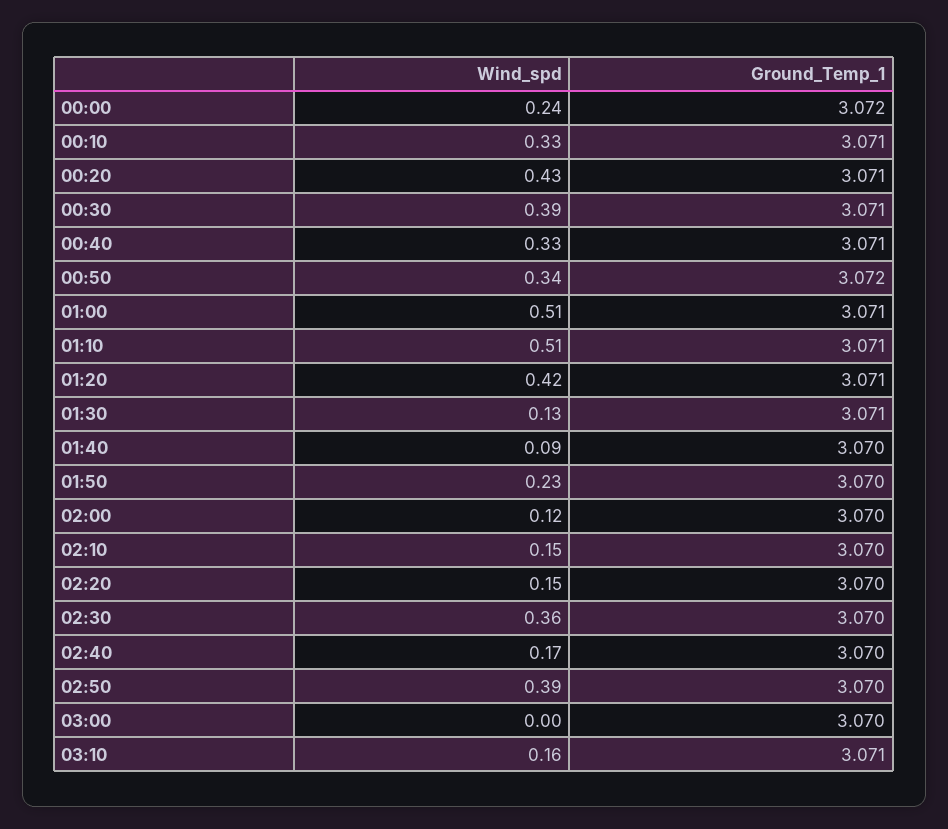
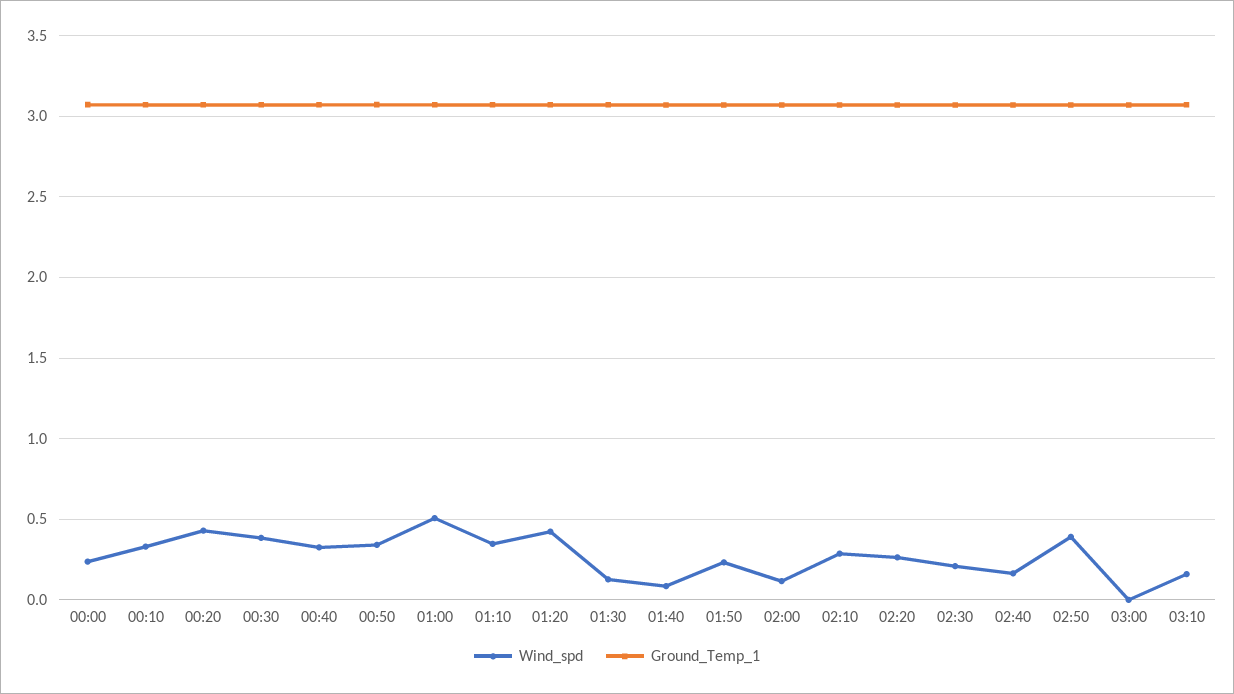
  {
    "Wind_spd": {
      "00:00": 0.24,
      "00:10": 0.33,
      "00:20": 0.43,
      "00:30": 0.39,
      "00:40": 0.33,
      "00:50": 0.34,
      "01:00": 0.51,
-     "01:10": 0.51,
+     "01:10": 0.35,
      "01:20": 0.42,
      "01:30": 0.13,
      "01:40": 0.09,
      "01:50": 0.23,
      "02:00": 0.12,
-     "02:10": 0.15,
+     "02:10": 0.3,
-     "02:20": 0.15,
+     "02:20": 0.25,
-     "02:30": 0.36,
+     "02:30": 0.2,
      "02:40": 0.17,
      "02:50": 0.39,
      "03:00": 0,
      "03:10": 0.16
    },
    "Ground_Temp_1": {
      "00:00": 3.072,
      "00:10": 3.071,
      "00:20": 3.071,
      "00:30": 3.071,
      "00:40": 3.071,
      "00:50": 3.072,
      "01:00": 3.071,
      "01:10": 3.071,
      "01:20": 3.071,
      "01:30": 3.071,
      "01:40": 3.07,
      "01:50": 3.07,
      "02:00": 3.07,
      "02:10": 3.07,
      "02:20": 3.07,
      "02:30": 3.07,
      "02:40": 3.07,
      "02:50": 3.07,
      "03:00": 3.07,
      "03:10": 3.071
    }
  }

